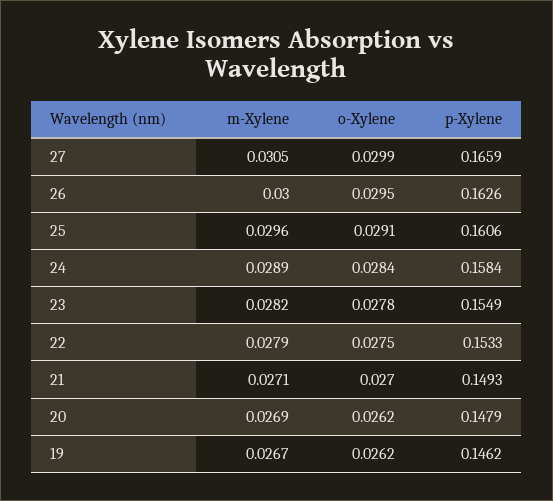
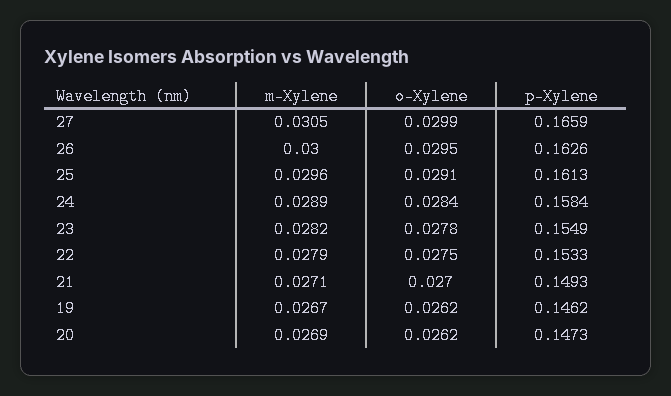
  {
    "m-Xylene": {
      "27": 0.0305,
      "26": 0.03,
      "25": 0.0296,
      "24": 0.0289,
      "23": 0.0282,
      "22": 0.0279,
      "21": 0.0271,
      "20": 0.0269,
      "19": 0.0267
    },
    "o-Xylene": {
      "27": 0.0299,
      "26": 0.0295,
      "25": 0.0291,
      "24": 0.0284,
      "23": 0.0278,
      "22": 0.0275,
      "21": 0.027,
      "20": 0.0262,
      "19": 0.0262
    },
    "p-Xylene": {
      "27": 0.1659,
      "26": 0.1626,
-     "25": 0.1606,
+     "25": 0.1613,
      "24": 0.1584,
      "23": 0.1549,
      "22": 0.1533,
      "21": 0.1493,
-     "20": 0.1479,
+     "20": 0.1473,
      "19": 0.1462
    }
  }

